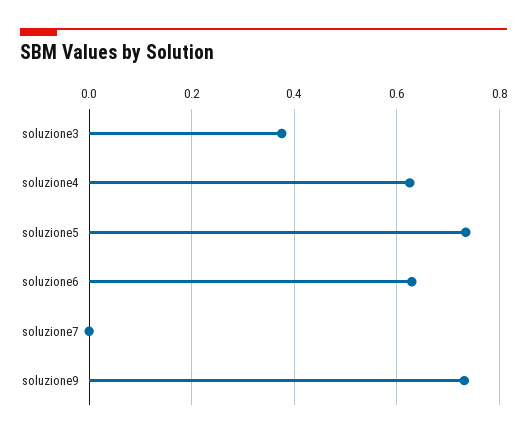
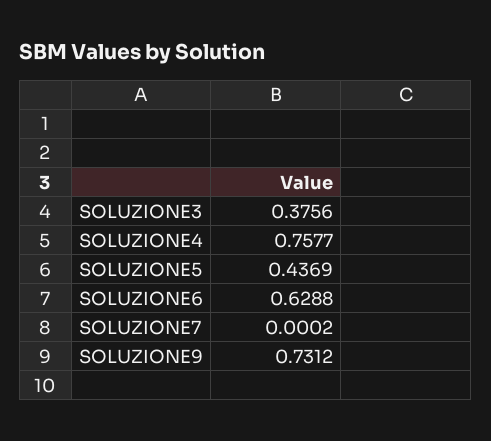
  {
    "soluzione3": 0.3756,
-   "soluzione4": 0.62,
+   "soluzione4": 0.7577,
-   "soluzione5": 0.74,
+   "soluzione5": 0.4369,
    "soluzione6": 0.6288,
    "soluzione7": 0.0002,
    "soluzione9": 0.7312
  }

